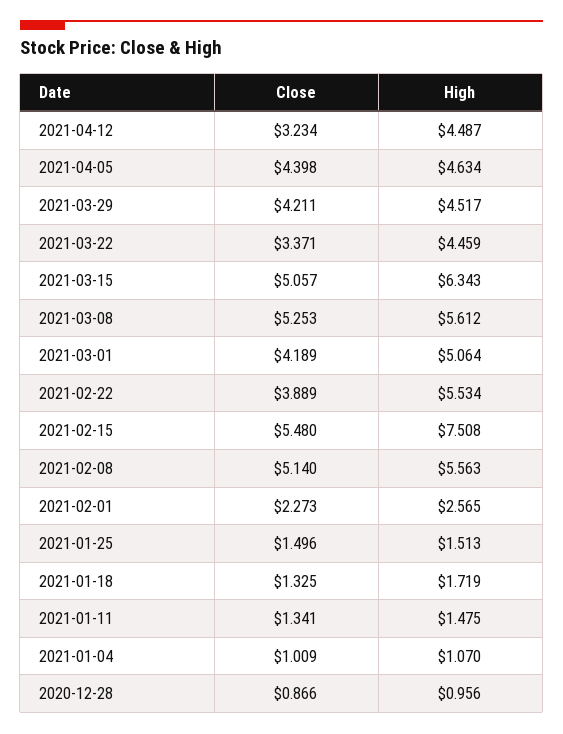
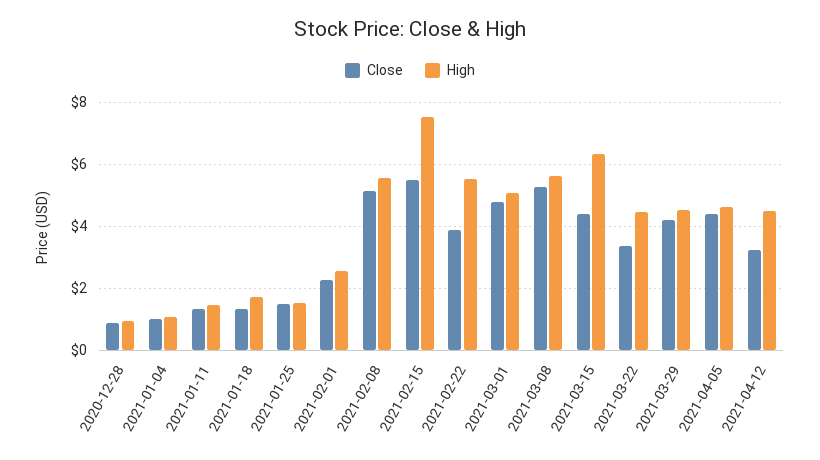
  {
    "Close": {
      "2021-04-12": 3.234,
      "2021-04-05": 4.398,
      "2021-03-29": 4.211,
      "2021-03-22": 3.371,
-     "2021-03-15": 5.057,
+     "2021-03-15": 4.4,
      "2021-03-08": 5.253,
-     "2021-03-01": 4.189,
+     "2021-03-01": 4.8,
      "2021-02-22": 3.889,
      "2021-02-15": 5.48,
      "2021-02-08": 5.14,
      "2021-02-01": 2.273,
      "2021-01-25": 1.496,
      "2021-01-18": 1.325,
      "2021-01-11": 1.341,
      "2021-01-04": 1.009,
      "2020-12-28": 0.866
    },
    "High": {
      "2021-04-12": 4.487,
      "2021-04-05": 4.634,
      "2021-03-29": 4.517,
      "2021-03-22": 4.459,
      "2021-03-15": 6.343,
      "2021-03-08": 5.612,
      "2021-03-01": 5.064,
      "2021-02-22": 5.534,
      "2021-02-15": 7.508,
      "2021-02-08": 5.563,
      "2021-02-01": 2.565,
      "2021-01-25": 1.513,
      "2021-01-18": 1.719,
      "2021-01-11": 1.475,
      "2021-01-04": 1.07,
      "2020-12-28": 0.956
    }
  }

